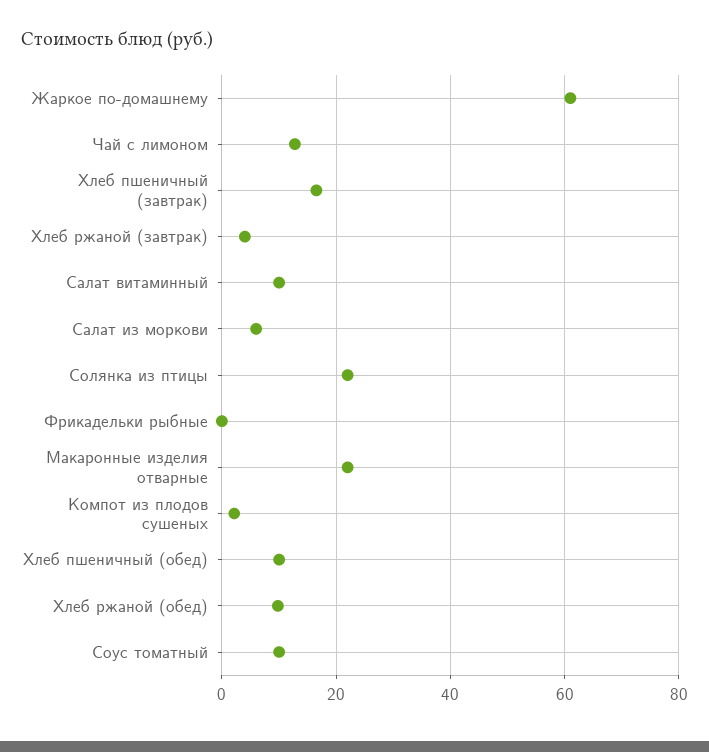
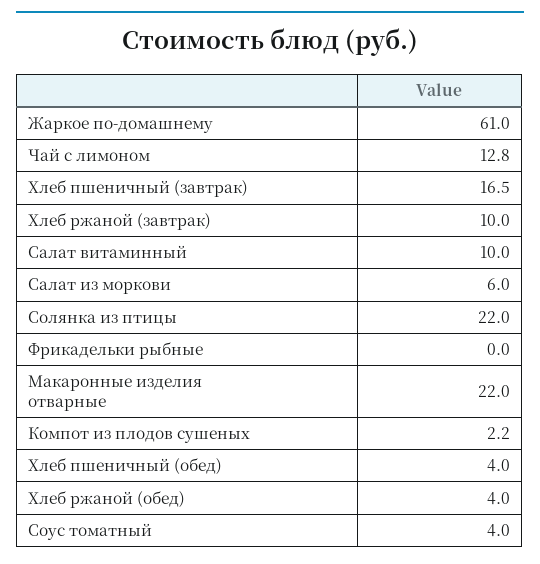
  {
    "Жаркое по-домашнему": 61,
    "Чай с лимоном": 12.8,
    "Хлеб пшеничный (завтрак)": 16.5,
-   "Хлеб ржаной (завтрак)": 4,
+   "Хлеб ржаной (завтрак)": 10,
    "Салат витаминный": 10,
    "Салат из моркови": 6,
    "Солянка из птицы": 22,
    "Фрикадельки рыбные": 0,
    "Макаронные изделия отварные": 22,
    "Компот из плодов сушеных": 2.2,
-   "Хлеб пшеничный (обед)": 10,
+   "Хлеб пшеничный (обед)": 4,
-   "Хлеб ржаной (обед)": 10,
+   "Хлеб ржаной (обед)": 4,
-   "Соус томатный": 10
+   "Соус томатный": 4
  }

